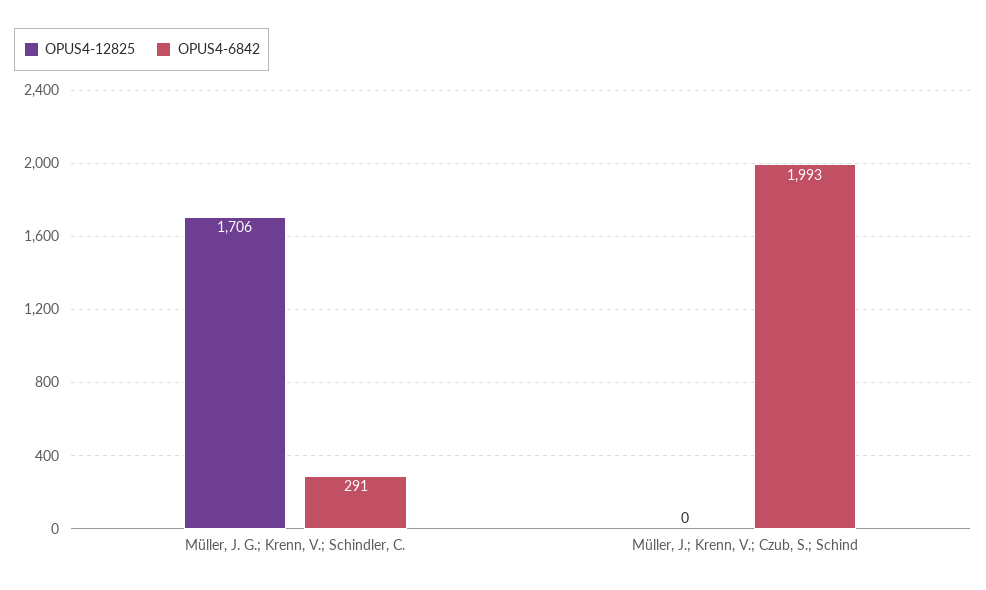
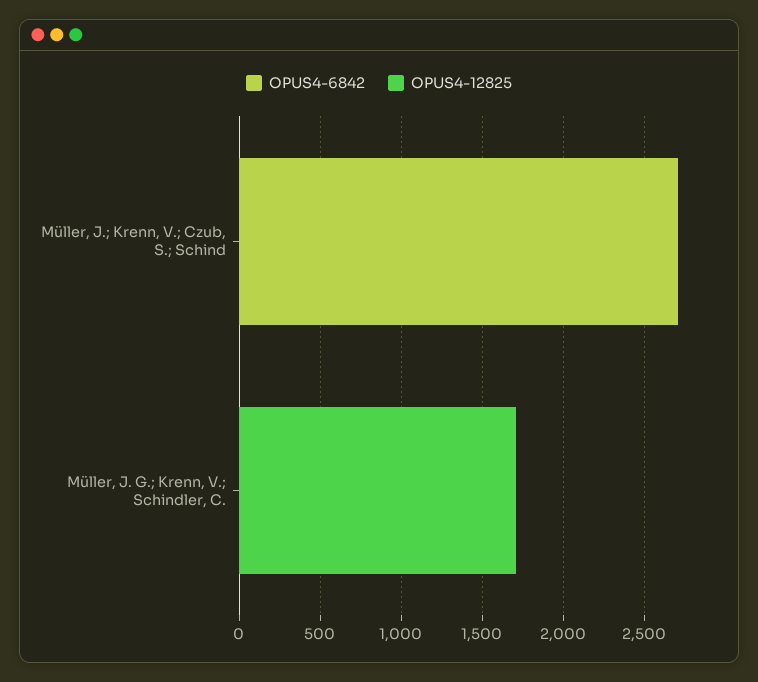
  {
    "OPUS4-12825": {
      "Müller, J. G.; Krenn, V.; Schindler, C.": 1706,
      "Müller, J.; Krenn, V.; Czub, S.; Schind": 0
    },
    "OPUS4-6842": {
-     "Müller, J. G.; Krenn, V.; Schindler, C.": 291,
+     "Müller, J. G.; Krenn, V.; Schindler, C.": 0,
-     "Müller, J.; Krenn, V.; Czub, S.; Schind": 1993
+     "Müller, J.; Krenn, V.; Czub, S.; Schind": 2700
    }
  }

